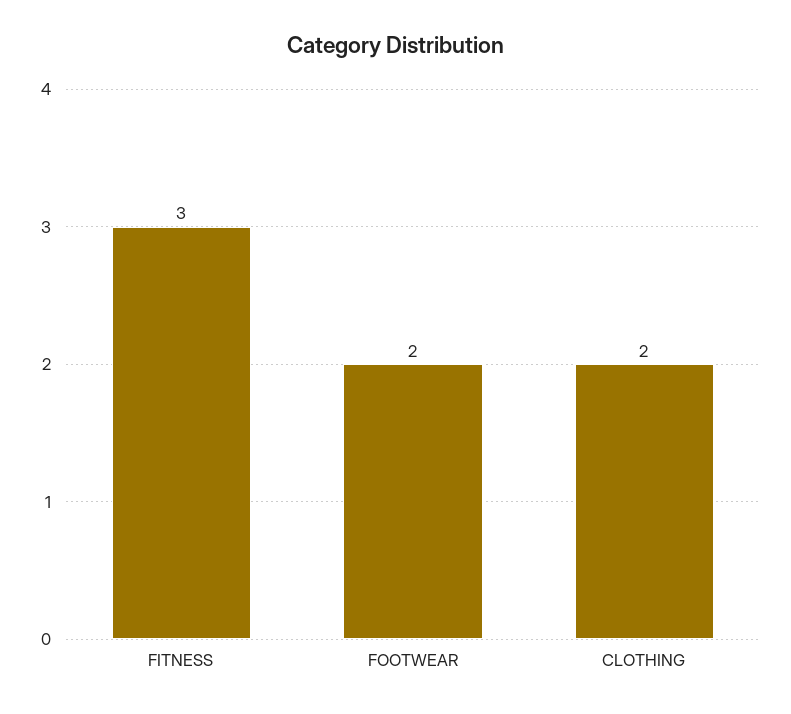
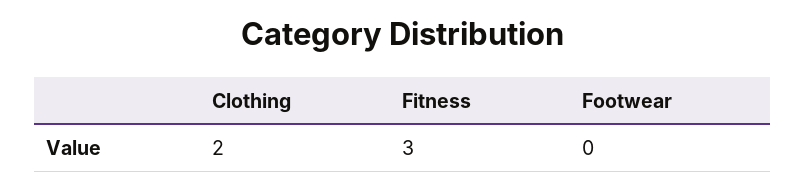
  {
    "FITNESS": 3,
-   "FOOTWEAR": 2,
+   "FOOTWEAR": 0,
    "CLOTHING": 2
  }

